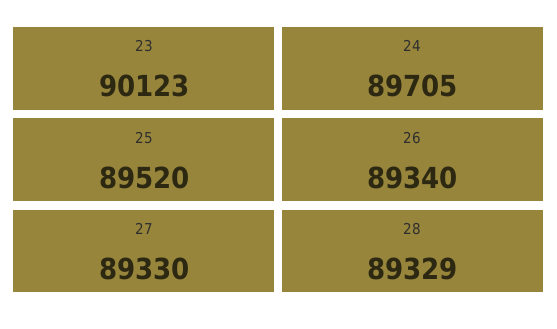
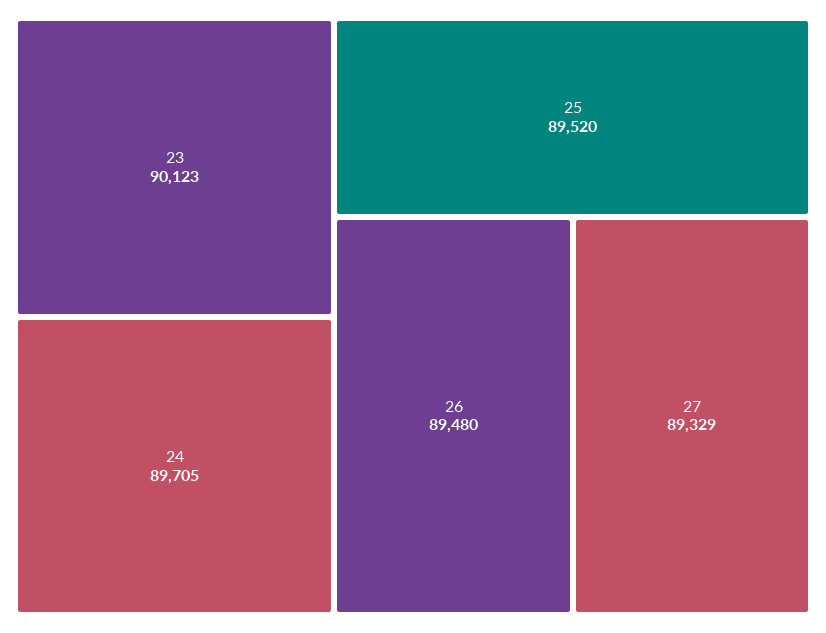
  {
    "23": 90123,
    "24": 89705,
    "25": 89520,
-   "26": 89340,
+   "26": 89480,
-   "27": 89330,
+   "27": 89329
-   "28": 89329
  }

